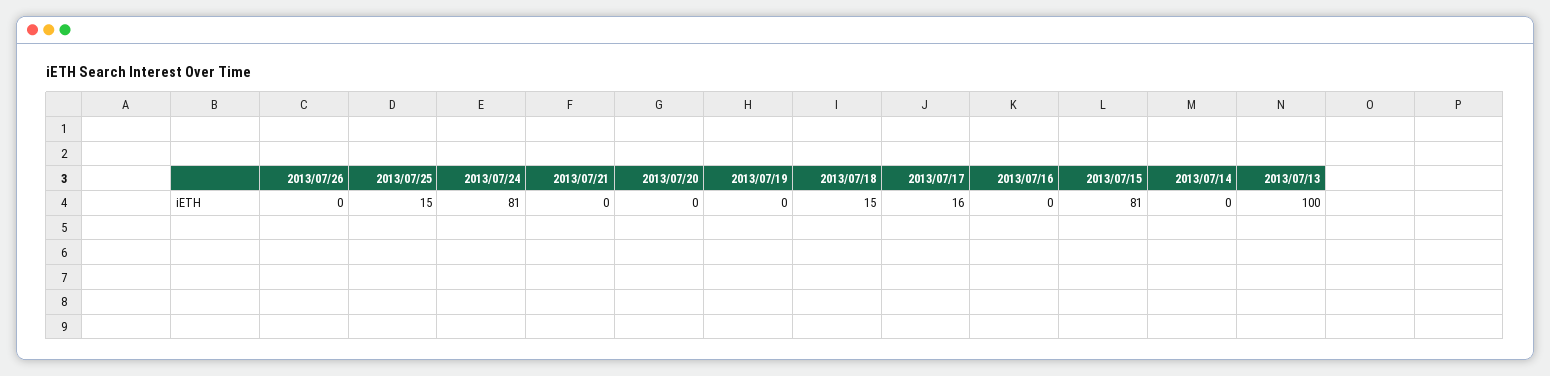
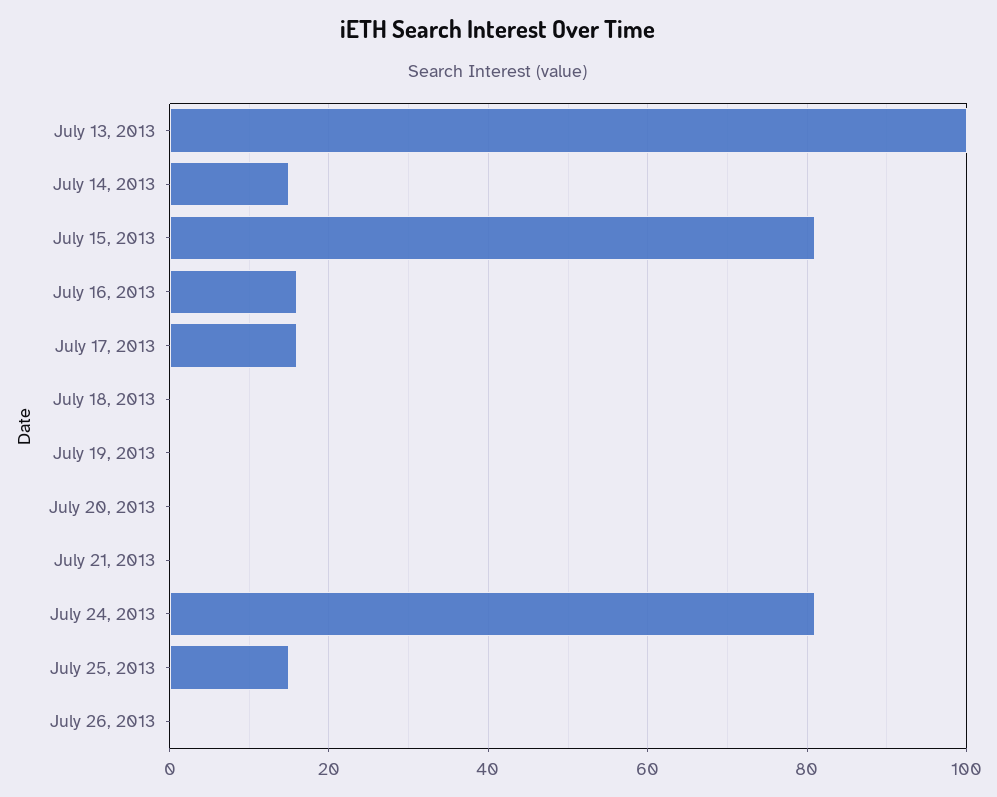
  {
    "2013/07/26": 0,
    "2013/07/25": 15,
    "2013/07/24": 81,
    "2013/07/21": 0,
    "2013/07/20": 0,
    "2013/07/19": 0,
-   "2013/07/18": 15,
+   "2013/07/18": 0,
    "2013/07/17": 16,
-   "2013/07/16": 0,
+   "2013/07/16": 15,
    "2013/07/15": 81,
-   "2013/07/14": 0,
+   "2013/07/14": 15,
    "2013/07/13": 100
  }

